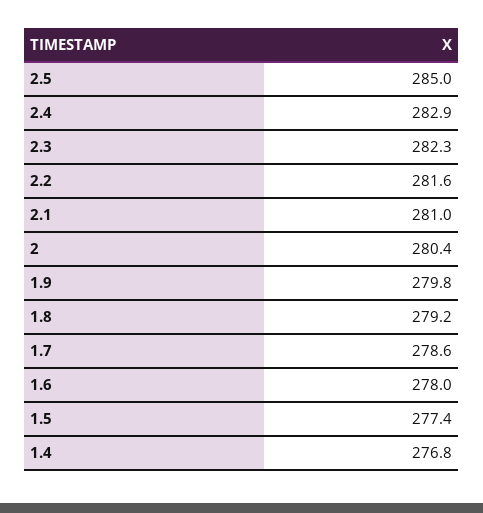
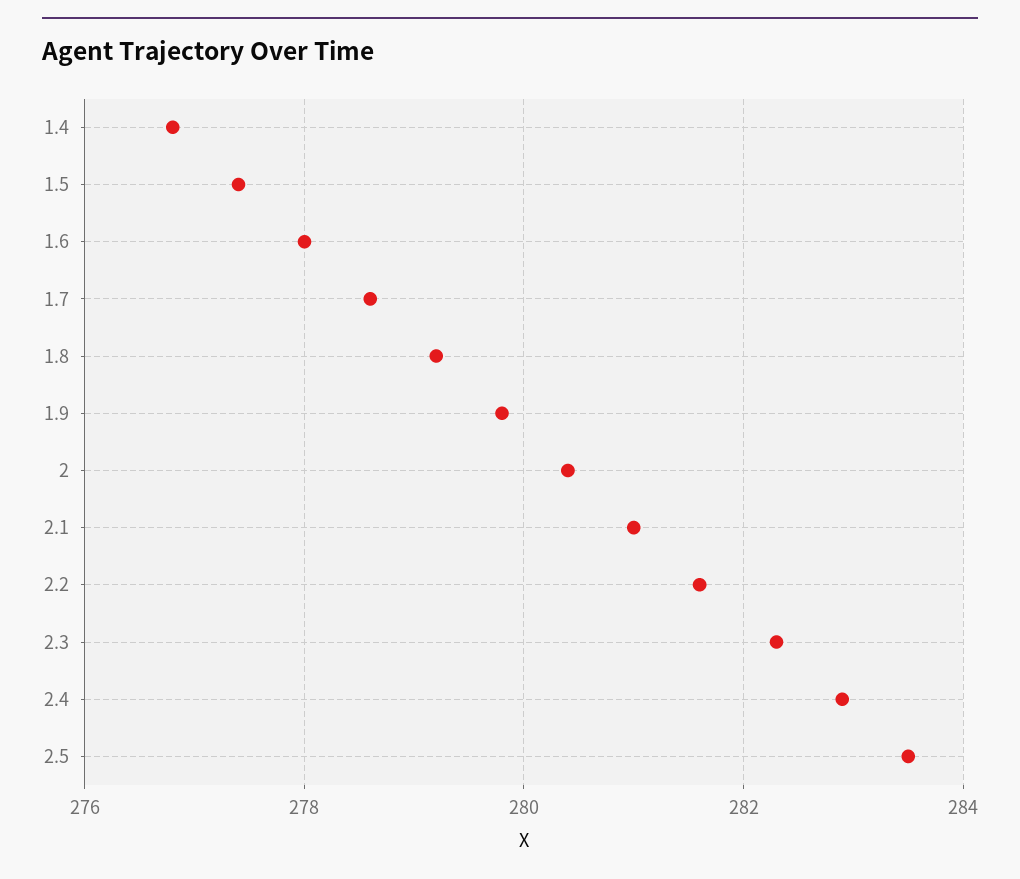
  {
-   "2.5": 285,
+   "2.5": 283.5,
    "2.4": 282.9,
    "2.3": 282.3,
    "2.2": 281.6,
    "2.1": 281,
    "2": 280.4,
    "1.9": 279.8,
    "1.8": 279.2,
    "1.7": 278.6,
    "1.6": 278,
    "1.5": 277.4,
    "1.4": 276.8
  }

